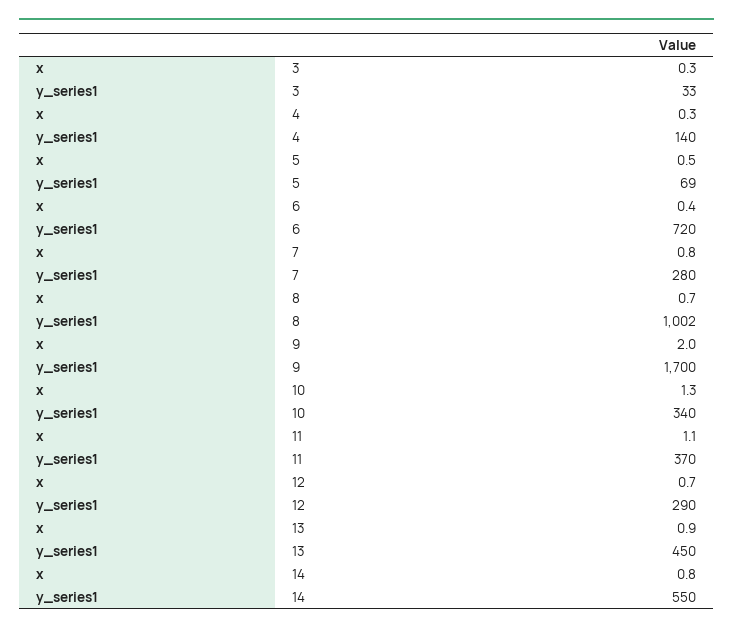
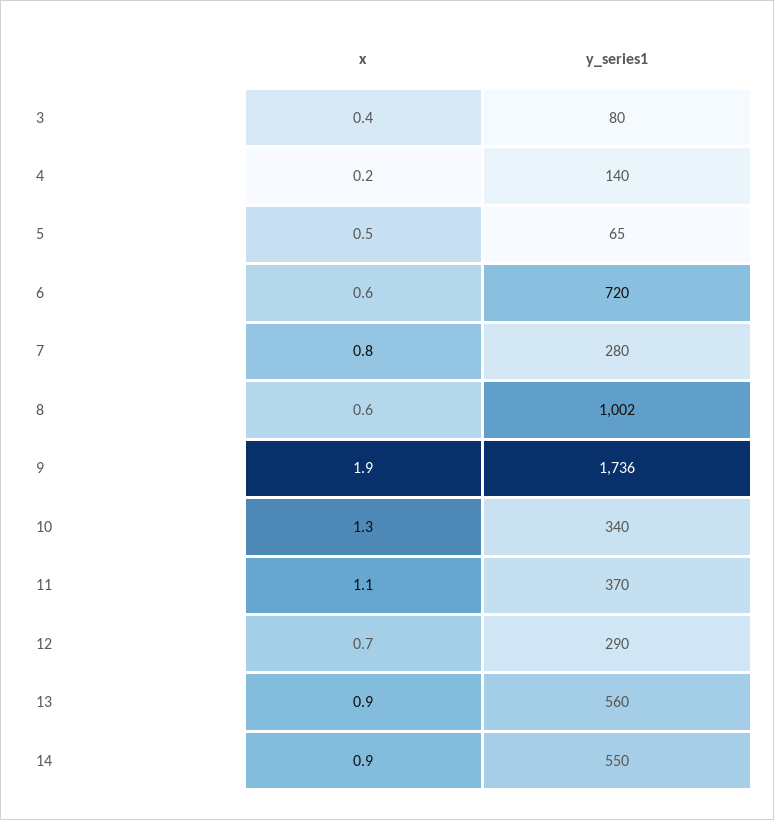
  {
    "x": {
-     "3": 0.3,
+     "3": 0.4,
-     "4": 0.3,
+     "4": 0.2,
      "5": 0.5,
-     "6": 0.4,
+     "6": 0.6,
      "7": 0.8,
-     "8": 0.7,
+     "8": 0.6,
-     "9": 2,
+     "9": 1.9,
      "10": 1.3,
      "11": 1.1,
      "12": 0.7,
      "13": 0.9,
-     "14": 0.8
+     "14": 0.9
    },
    "y_series1": {
-     "3": 33,
+     "3": 80,
      "4": 140,
-     "5": 69,
+     "5": 65,
      "6": 720,
      "7": 280,
      "8": 1002,
-     "9": 1700,
+     "9": 1736,
      "10": 340,
      "11": 370,
      "12": 290,
-     "13": 450,
+     "13": 560,
      "14": 550
    }
  }

